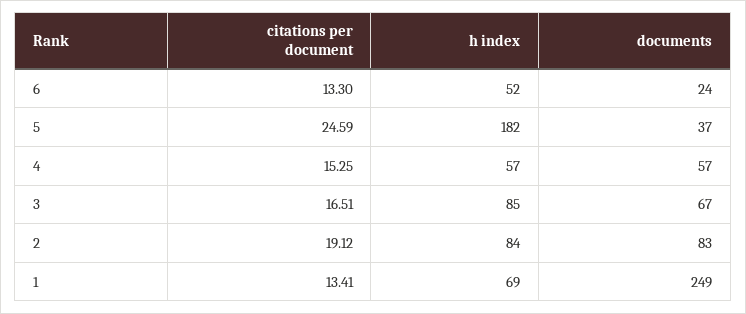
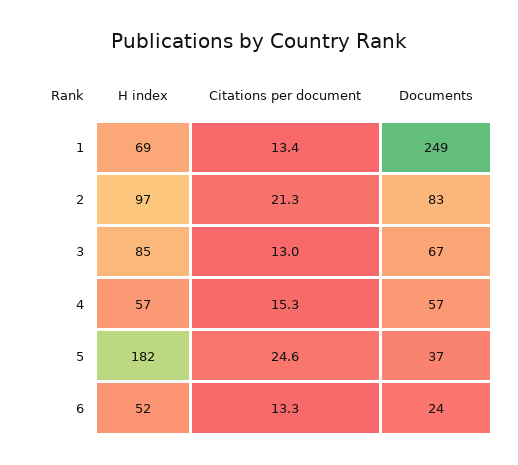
  {
    "citations per document": {
      "6": 13.3,
      "5": 24.59,
      "4": 15.25,
-     "3": 16.51,
+     "3": 13,
-     "2": 19.12,
+     "2": 21.3,
      "1": 13.41
    },
    "h index": {
      "6": 52,
      "5": 182,
      "4": 57,
      "3": 85,
-     "2": 84,
+     "2": 97,
      "1": 69
    },
    "documents": {
      "6": 24,
      "5": 37,
      "4": 57,
      "3": 67,
      "2": 83,
      "1": 249
    }
  }

